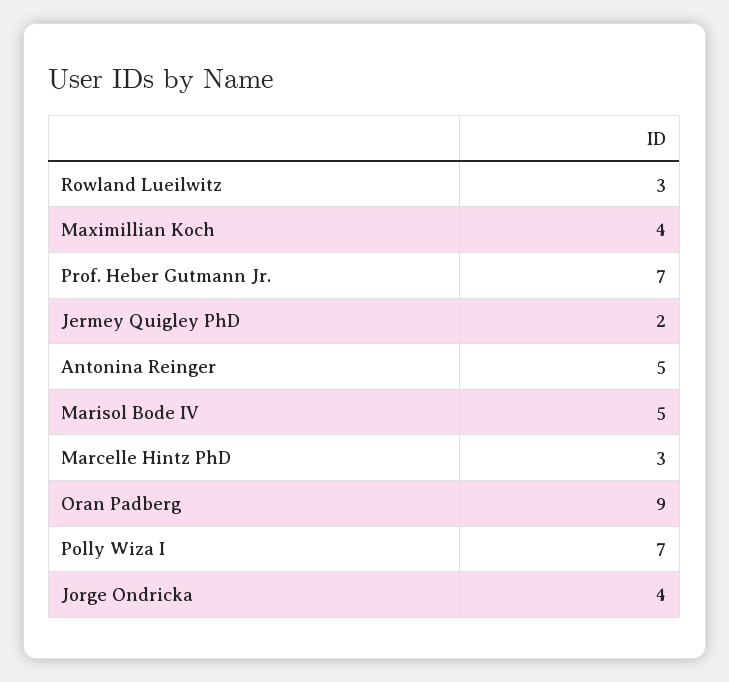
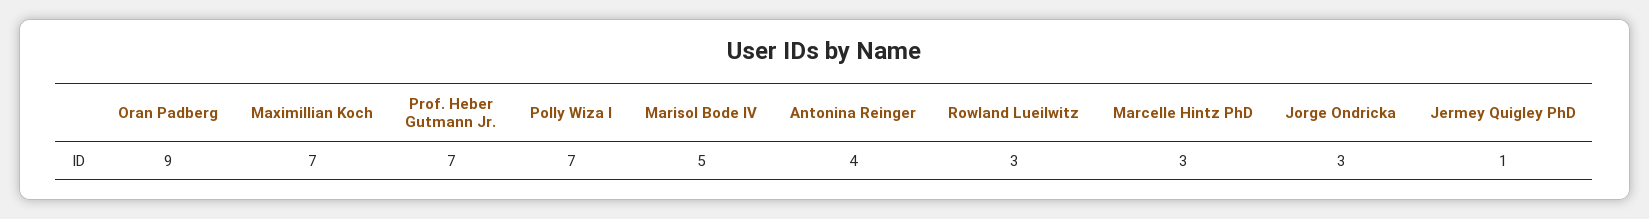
  {
    "Rowland Lueilwitz": 3,
-   "Maximillian Koch": 4,
+   "Maximillian Koch": 7,
    "Prof. Heber Gutmann Jr.": 7,
-   "Jermey Quigley PhD": 2,
+   "Jermey Quigley PhD": 1,
-   "Antonina Reinger": 5,
+   "Antonina Reinger": 4,
    "Marisol Bode IV": 5,
    "Marcelle Hintz PhD": 3,
    "Oran Padberg": 9,
    "Polly Wiza I": 7,
-   "Jorge Ondricka": 4
+   "Jorge Ondricka": 3
  }

